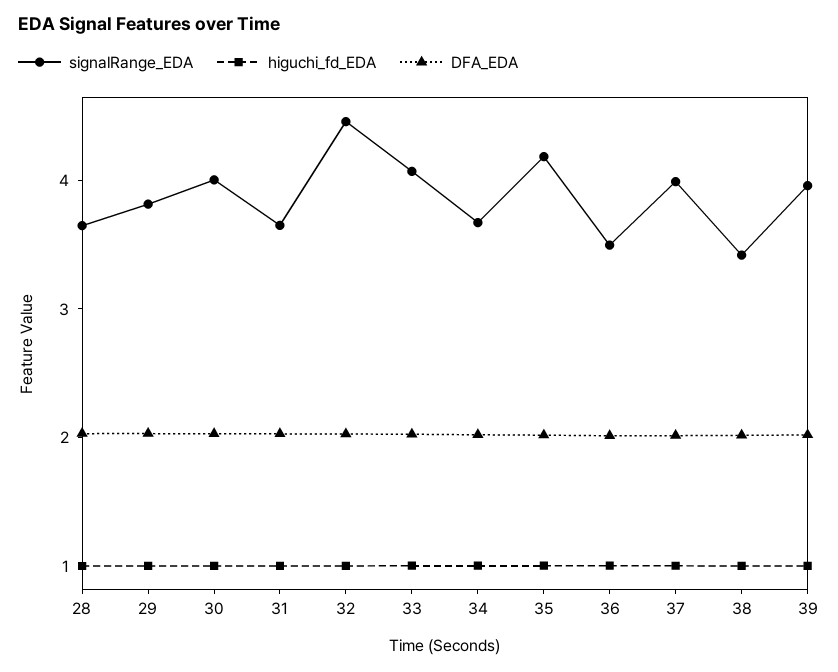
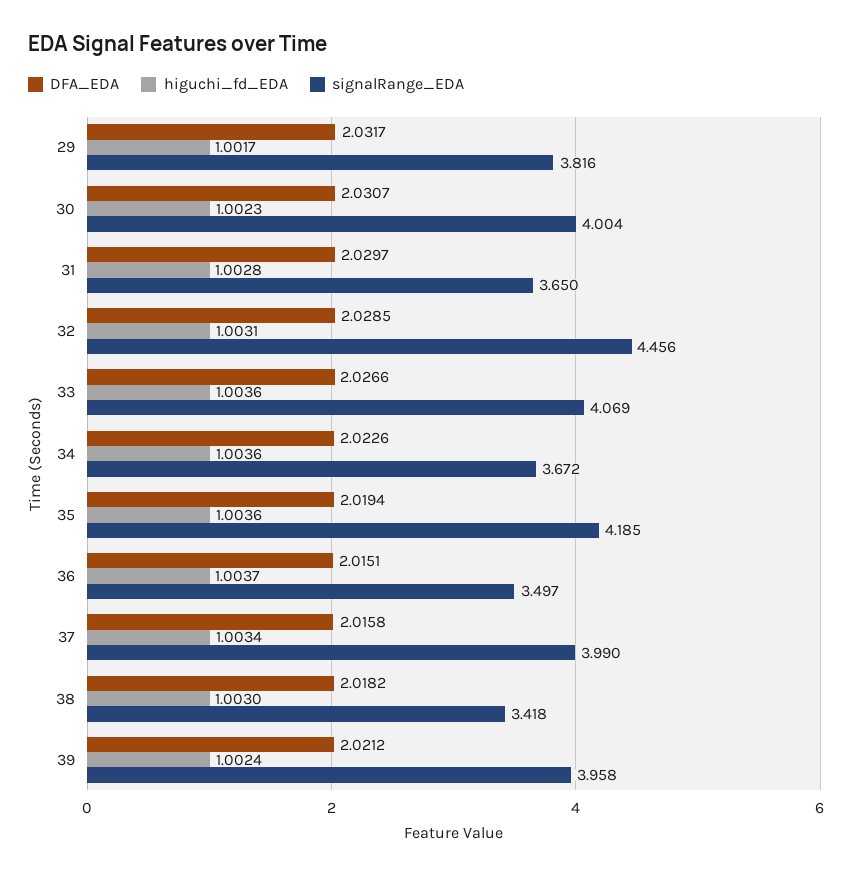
  {
    "signalRange_EDA": {
-     "28": 3.6,
      "29": 3.816,
      "30": 4.004,
      "31": 3.65,
      "32": 4.456,
      "33": 4.069,
      "34": 3.672,
      "35": 4.185,
      "36": 3.497,
      "37": 3.99,
      "38": 3.418,
      "39": 3.958
    },
    "higuchi_fd_EDA": {
-     "28": 1,
      "29": 1.0017,
      "30": 1.0023,
      "31": 1.0028,
      "32": 1.0031,
      "33": 1.0036,
      "34": 1.0036,
      "35": 1.0036,
      "36": 1.0037,
      "37": 1.0034,
      "38": 1.003,
      "39": 1.0024
    },
    "DFA_EDA": {
-     "28": 2,
      "29": 2.0317,
      "30": 2.0307,
      "31": 2.0297,
      "32": 2.0285,
      "33": 2.0266,
      "34": 2.0226,
      "35": 2.0194,
      "36": 2.0151,
      "37": 2.0158,
      "38": 2.0182,
      "39": 2.0212
    }
  }

